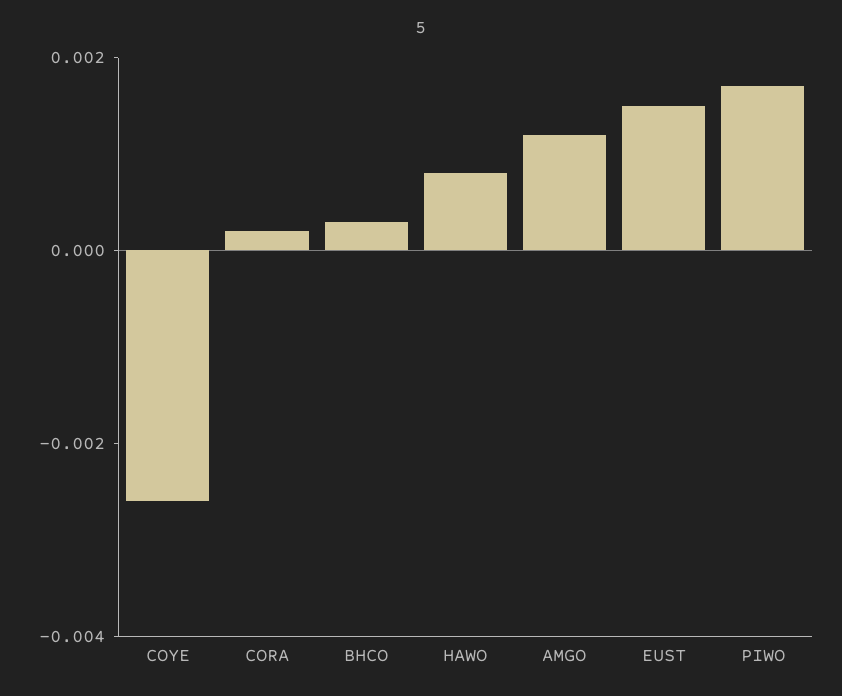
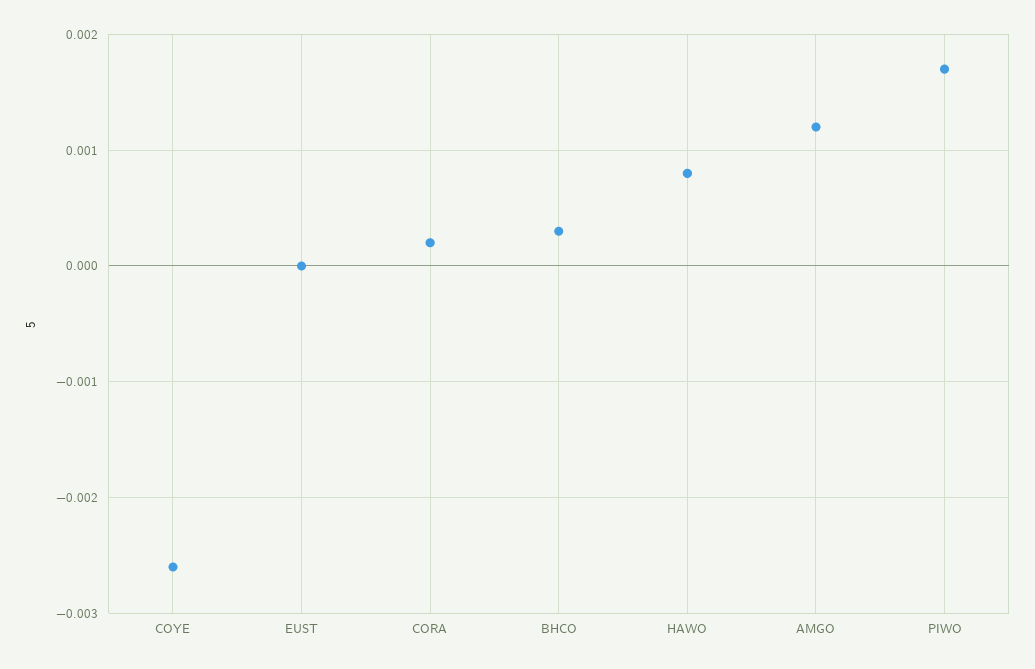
  {
    "COYE": -0.0026,
    "CORA": 0.0002,
    "BHCO": 0.0003,
    "HAWO": 0.0008,
    "AMGO": 0.0012,
-   "EUST": 0.0015,
+   "EUST": 0,
    "PIWO": 0.0017
  }

